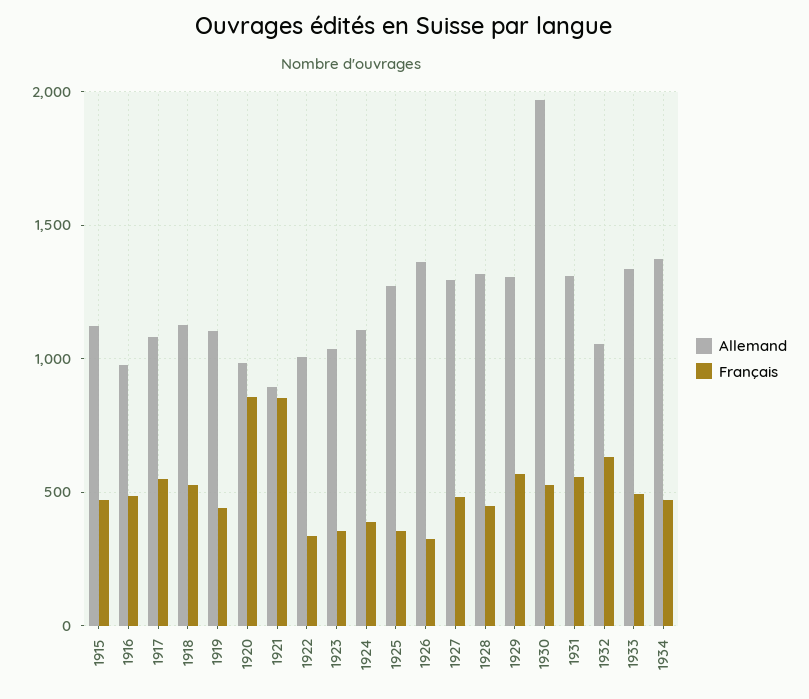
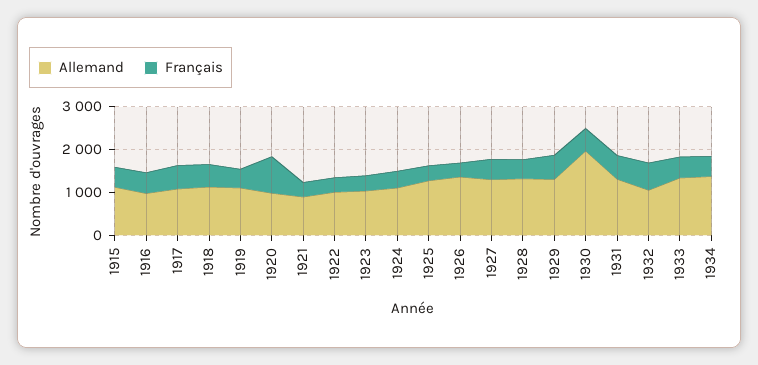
  {
    "Allemand": {
      "1915": 1100,
      "1916": 1000,
      "1917": 1100,
      "1918": 1150,
      "1919": 1100,
      "1920": 1000,
      "1921": 900,
      "1922": 1000,
      "1923": 1050,
      "1924": 1100,
      "1925": 1250,
      "1926": 1350,
      "1927": 1300,
      "1928": 1300,
      "1929": 1300,
      "1930": 1950,
      "1931": 1300,
      "1932": 1050,
      "1933": 1350,
      "1934": 1400
    },
    "Français": {
      "1915": 450,
      "1916": 500,
      "1917": 550,
      "1918": 550,
      "1919": 450,
      "1920": 850,
-     "1921": 850,
+     "1921": 400,
      "1922": 350,
      "1923": 350,
      "1924": 400,
      "1925": 350,
      "1926": 350,
      "1927": 500,
      "1928": 450,
      "1929": 550,
      "1930": 550,
      "1931": 550,
      "1932": 650,
      "1933": 500,
      "1934": 450
    }
  }

